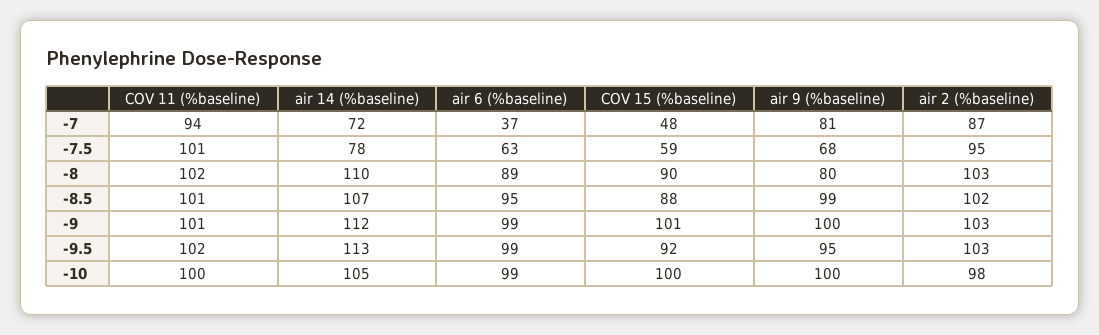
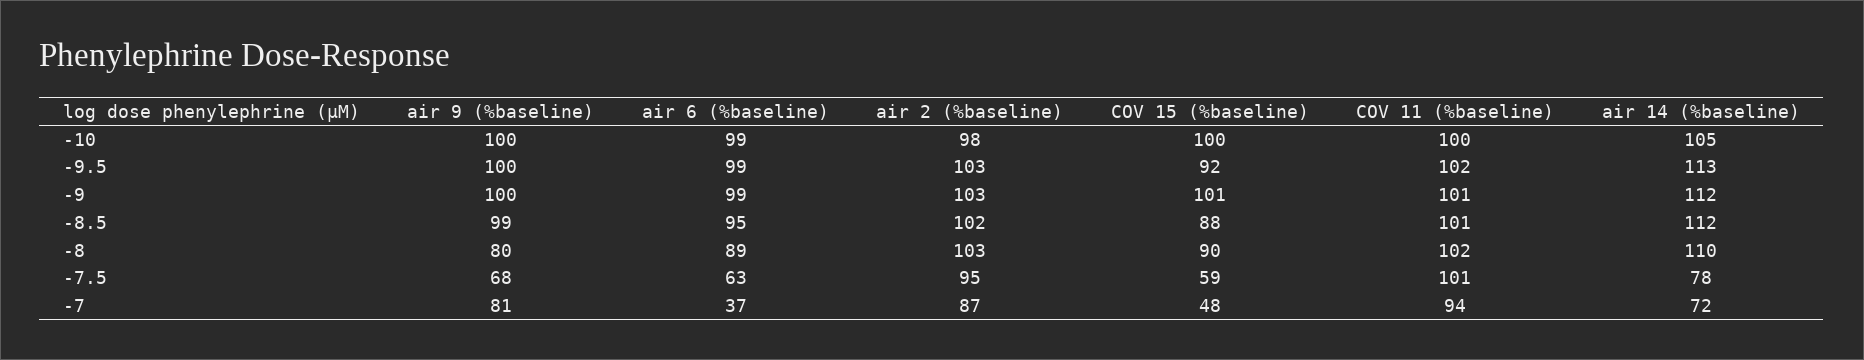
  {
    "COV 11 (%baseline)": {
      "-7": 94,
      "-7.5": 101,
      "-8": 102,
      "-8.5": 101,
      "-9": 101,
      "-9.5": 102,
      "-10": 100
    },
    "air 14 (%baseline)": {
      "-7": 72,
      "-7.5": 78,
      "-8": 110,
-     "-8.5": 107,
+     "-8.5": 112,
      "-9": 112,
      "-9.5": 113,
      "-10": 105
    },
    "air 6 (%baseline)": {
      "-7": 37,
      "-7.5": 63,
      "-8": 89,
      "-8.5": 95,
      "-9": 99,
      "-9.5": 99,
      "-10": 99
    },
    "COV 15 (%baseline)": {
      "-7": 48,
      "-7.5": 59,
      "-8": 90,
      "-8.5": 88,
      "-9": 101,
      "-9.5": 92,
      "-10": 100
    },
    "air 9 (%baseline)": {
      "-7": 81,
      "-7.5": 68,
      "-8": 80,
      "-8.5": 99,
      "-9": 100,
-     "-9.5": 95,
+     "-9.5": 100,
      "-10": 100
    },
    "air 2 (%baseline)": {
      "-7": 87,
      "-7.5": 95,
      "-8": 103,
      "-8.5": 102,
      "-9": 103,
      "-9.5": 103,
      "-10": 98
    }
  }

